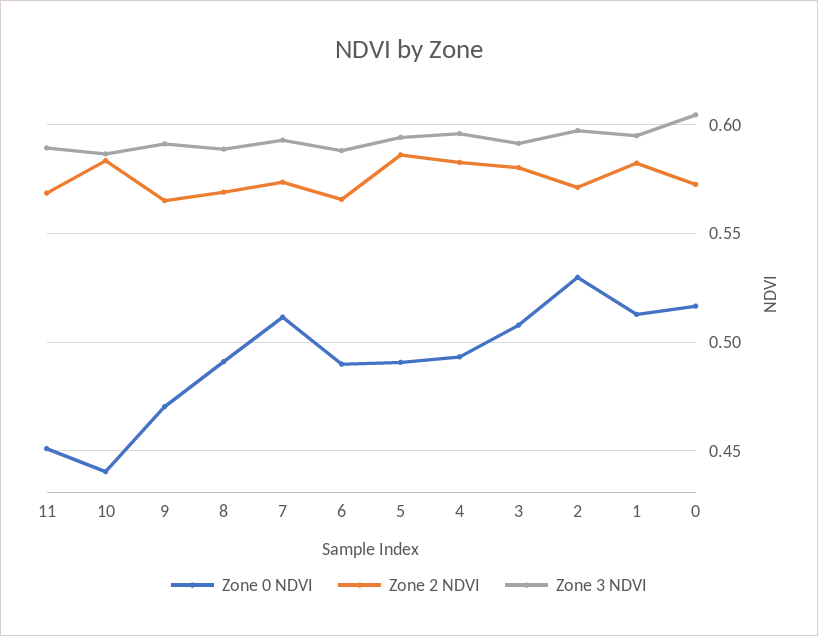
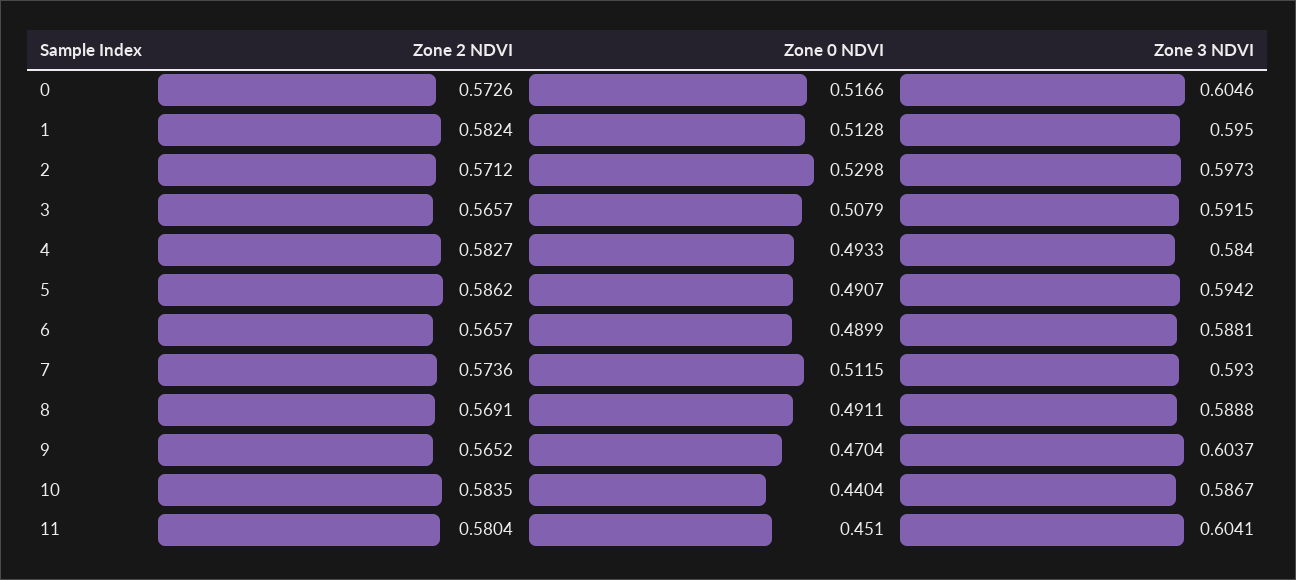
  {
    "Zone 0 NDVI": {
      "11": 0.451,
      "10": 0.4404,
      "9": 0.4704,
      "8": 0.4911,
      "7": 0.5115,
      "6": 0.4899,
      "5": 0.4907,
      "4": 0.4933,
      "3": 0.5079,
      "2": 0.5298,
      "1": 0.5128,
      "0": 0.5166
    },
    "Zone 2 NDVI": {
-     "11": 0.57,
+     "11": 0.5804,
      "10": 0.5835,
      "9": 0.5652,
      "8": 0.5691,
      "7": 0.5736,
      "6": 0.5657,
      "5": 0.5862,
      "4": 0.5827,
-     "3": 0.58,
+     "3": 0.5657,
      "2": 0.5712,
      "1": 0.5824,
      "0": 0.5726
    },
    "Zone 3 NDVI": {
-     "11": 0.59,
+     "11": 0.6041,
      "10": 0.5867,
-     "9": 0.59,
+     "9": 0.6037,
      "8": 0.5888,
      "7": 0.593,
      "6": 0.5881,
      "5": 0.5942,
-     "4": 0.595,
+     "4": 0.584,
      "3": 0.5915,
      "2": 0.5973,
      "1": 0.595,
      "0": 0.6046
    }
  }

